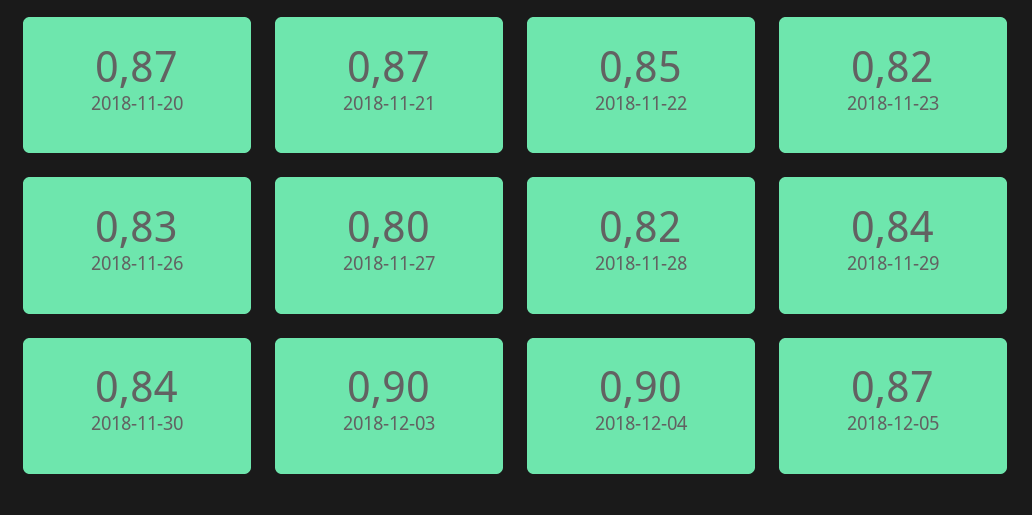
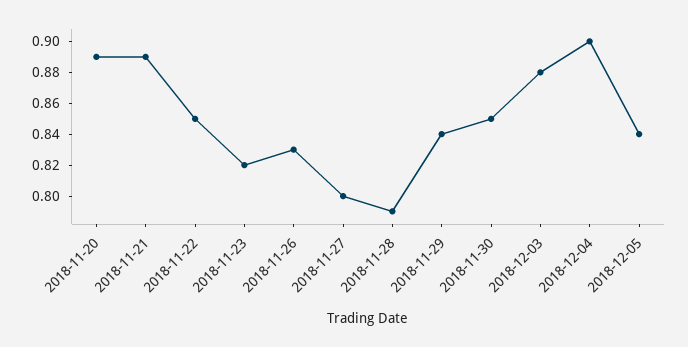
  {
-   "2018-11-20": 0.87,
+   "2018-11-20": 0.89,
-   "2018-11-21": 0.87,
+   "2018-11-21": 0.89,
    "2018-11-22": 0.85,
    "2018-11-23": 0.82,
    "2018-11-26": 0.83,
    "2018-11-27": 0.8,
-   "2018-11-28": 0.82,
+   "2018-11-28": 0.79,
    "2018-11-29": 0.84,
-   "2018-11-30": 0.84,
+   "2018-11-30": 0.85,
-   "2018-12-03": 0.9,
+   "2018-12-03": 0.88,
    "2018-12-04": 0.9,
-   "2018-12-05": 0.87
+   "2018-12-05": 0.84
  }

